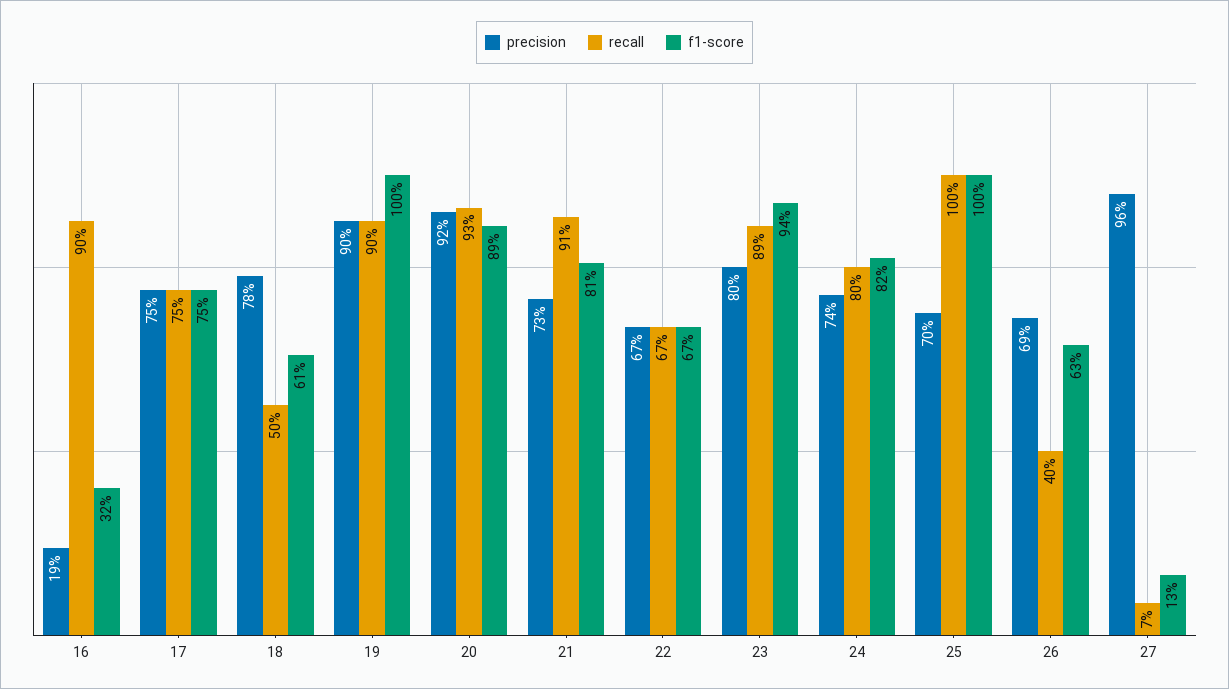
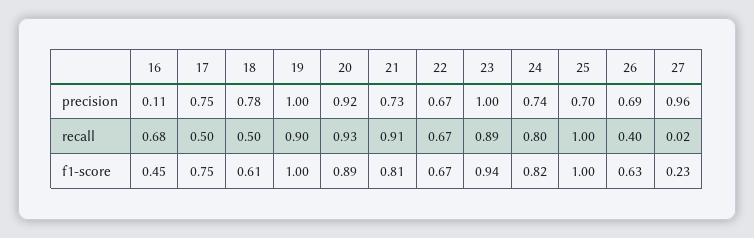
  {
    "precision": {
-     "16": 0.19,
+     "16": 0.11,
      "17": 0.75,
      "18": 0.78,
-     "19": 0.9,
+     "19": 1,
      "20": 0.92,
      "21": 0.73,
      "22": 0.67,
-     "23": 0.8,
+     "23": 1,
      "24": 0.74,
      "25": 0.7,
      "26": 0.69,
      "27": 0.96
    },
    "recall": {
-     "16": 0.9,
+     "16": 0.68,
-     "17": 0.75,
+     "17": 0.5,
      "18": 0.5,
      "19": 0.9,
      "20": 0.93,
      "21": 0.91,
      "22": 0.67,
      "23": 0.89,
      "24": 0.8,
      "25": 1,
      "26": 0.4,
-     "27": 0.07
+     "27": 0.02
    },
    "f1-score": {
-     "16": 0.32,
+     "16": 0.45,
      "17": 0.75,
      "18": 0.61,
      "19": 1,
      "20": 0.89,
      "21": 0.81,
      "22": 0.67,
      "23": 0.94,
      "24": 0.82,
      "25": 1,
      "26": 0.63,
-     "27": 0.13
+     "27": 0.23
    }
  }

